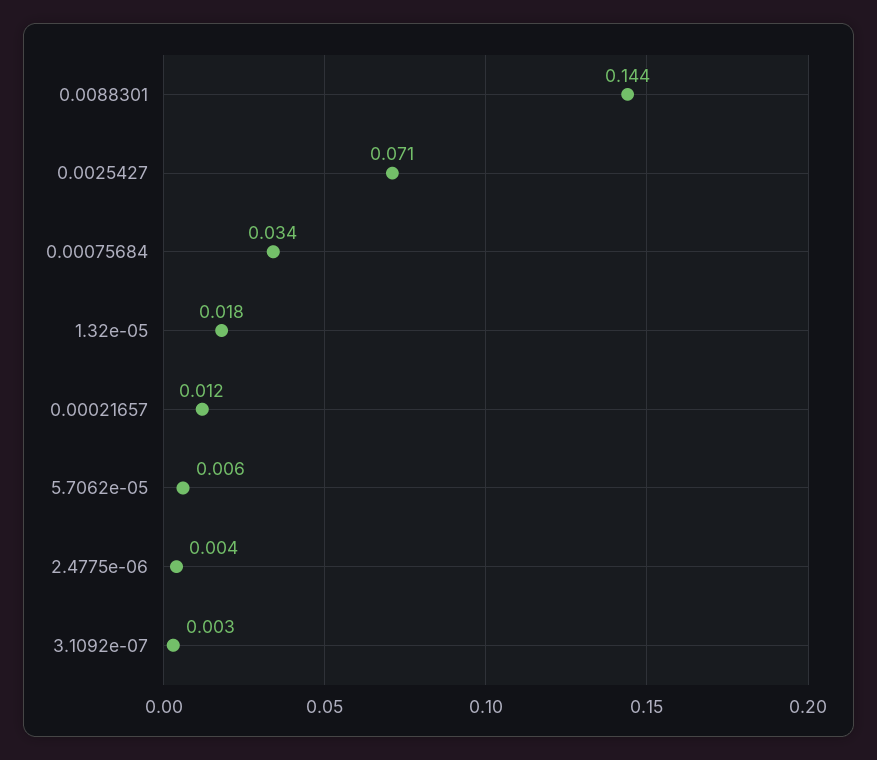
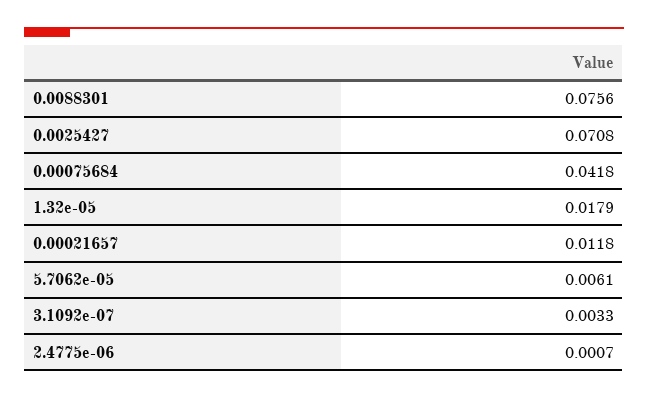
  {
-   "0.0088301": 0.144,
+   "0.0088301": 0.0756,
    "0.0025427": 0.0708,
-   "0.00075684": 0.034,
+   "0.00075684": 0.0418,
    "1.32e-05": 0.0179,
    "0.00021657": 0.0118,
    "5.7062e-05": 0.0061,
-   "2.4775e-06": 0.004,
+   "2.4775e-06": 0.0007,
    "3.1092e-07": 0.0033
  }

